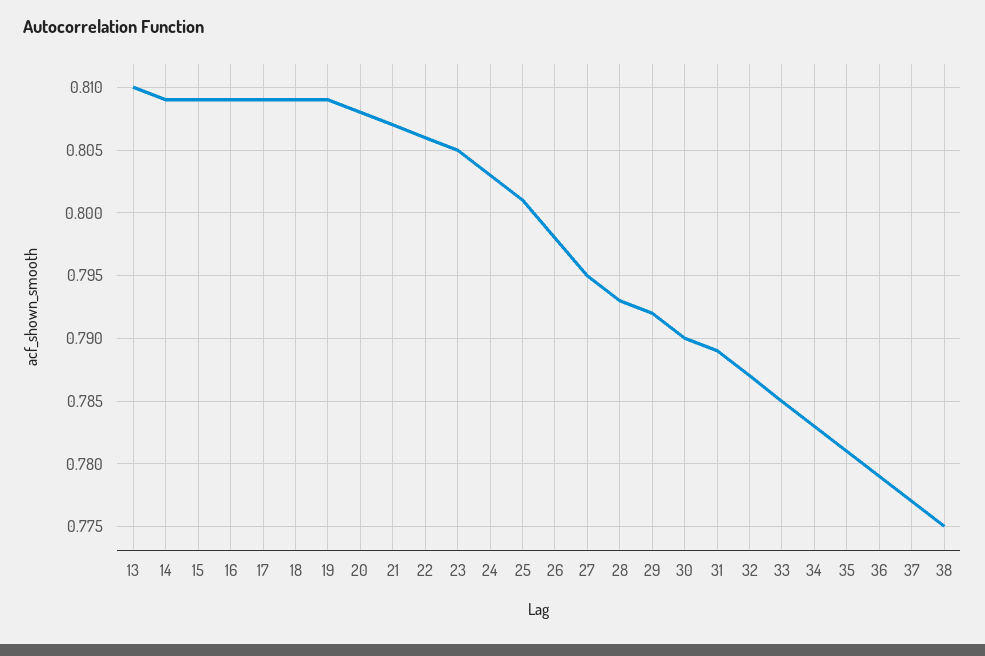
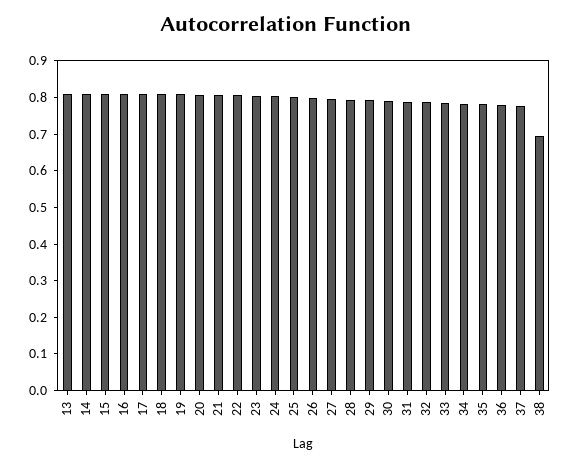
  {
    "13": 0.81,
    "14": 0.809,
    "15": 0.809,
    "16": 0.809,
    "17": 0.809,
    "18": 0.809,
    "19": 0.809,
    "20": 0.808,
    "21": 0.807,
    "22": 0.806,
    "23": 0.805,
    "24": 0.803,
    "25": 0.801,
    "26": 0.798,
    "27": 0.795,
    "28": 0.793,
    "29": 0.792,
    "30": 0.79,
    "31": 0.789,
    "32": 0.787,
    "33": 0.785,
    "34": 0.783,
    "35": 0.781,
    "36": 0.779,
    "37": 0.777,
-   "38": 0.775
+   "38": 0.7
  }

